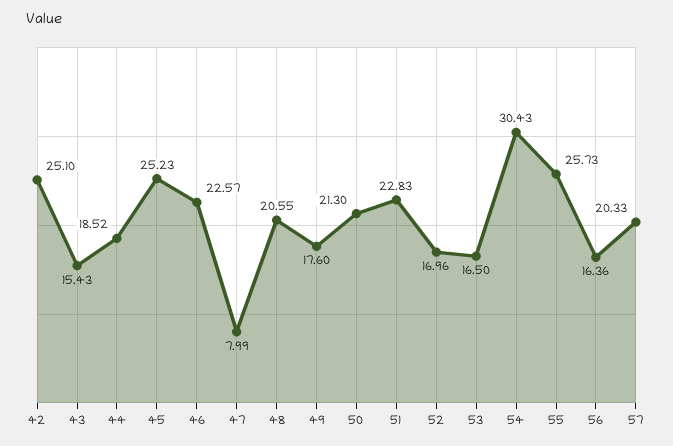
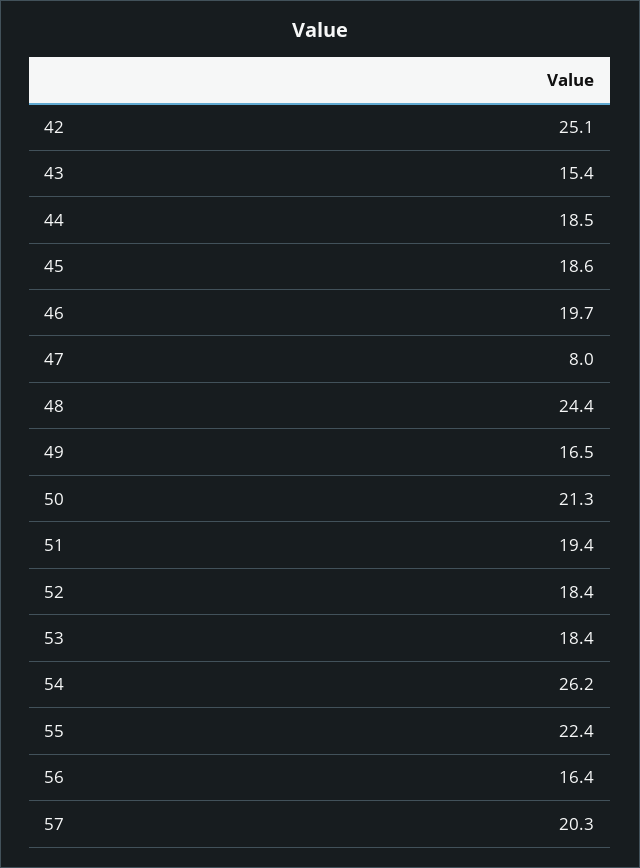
  {
    "42": 25.1,
    "43": 15.43,
    "44": 18.52,
-   "45": 25.23,
+   "45": 18.6,
-   "46": 22.57,
+   "46": 19.7,
    "47": 7.99,
-   "48": 20.55,
+   "48": 24.4,
-   "49": 17.6,
+   "49": 16.5,
    "50": 21.3,
-   "51": 22.83,
+   "51": 19.4,
-   "52": 16.96,
+   "52": 18.4,
-   "53": 16.5,
+   "53": 18.4,
-   "54": 30.43,
+   "54": 26.2,
-   "55": 25.73,
+   "55": 22.4,
    "56": 16.36,
    "57": 20.33
  }

